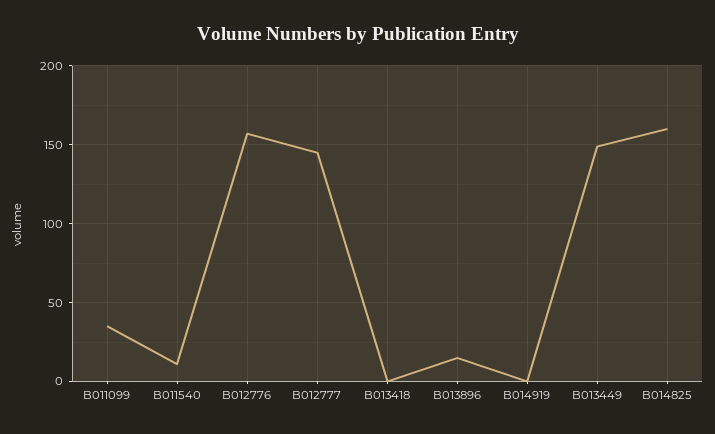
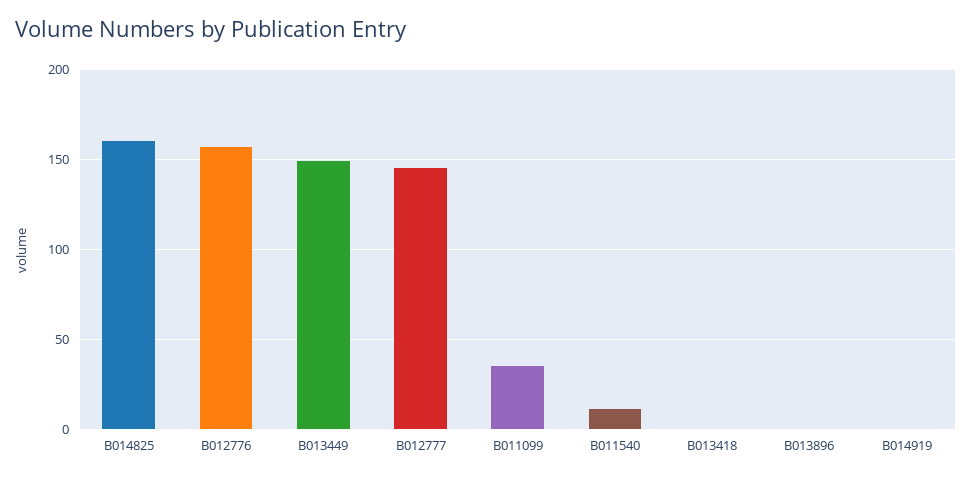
  {
    "B011099": 35,
    "B011540": 10,
    "B012776": 155,
    "B012777": 145,
    "B013418": 0,
-   "B013896": 15,
+   "B013896": 0,
    "B014919": 0,
    "B013449": 150,
    "B014825": 160
  }

